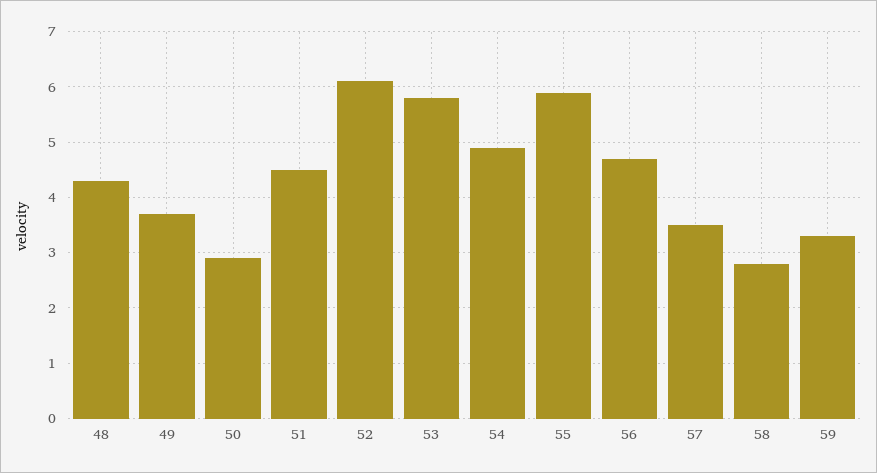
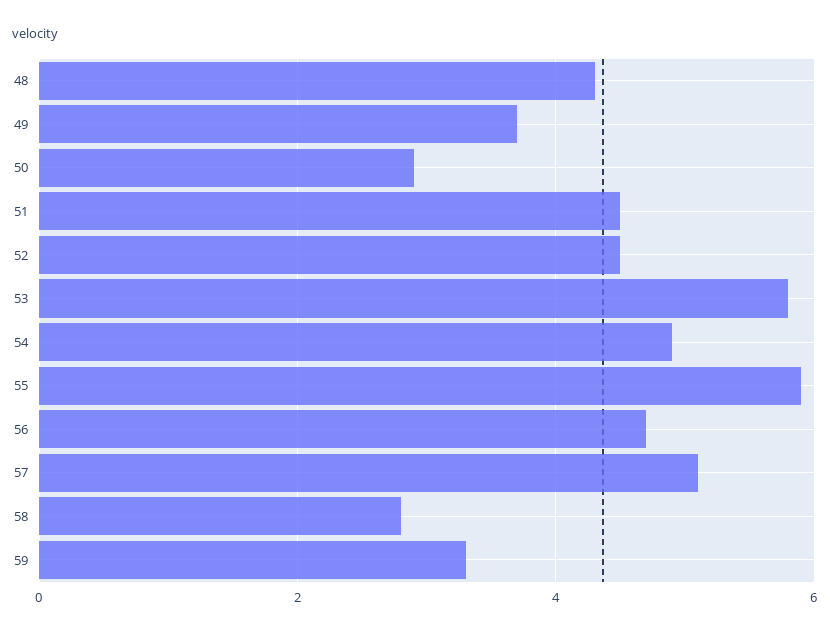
  {
    "48": 4.5,
    "49": 3.5,
    "50": 3,
    "51": 4.5,
-   "52": 6,
+   "52": 4.5,
    "53": 6,
    "54": 5,
    "55": 6,
    "56": 4.5,
-   "57": 3.5,
+   "57": 5,
    "58": 3,
    "59": 3.5
  }

